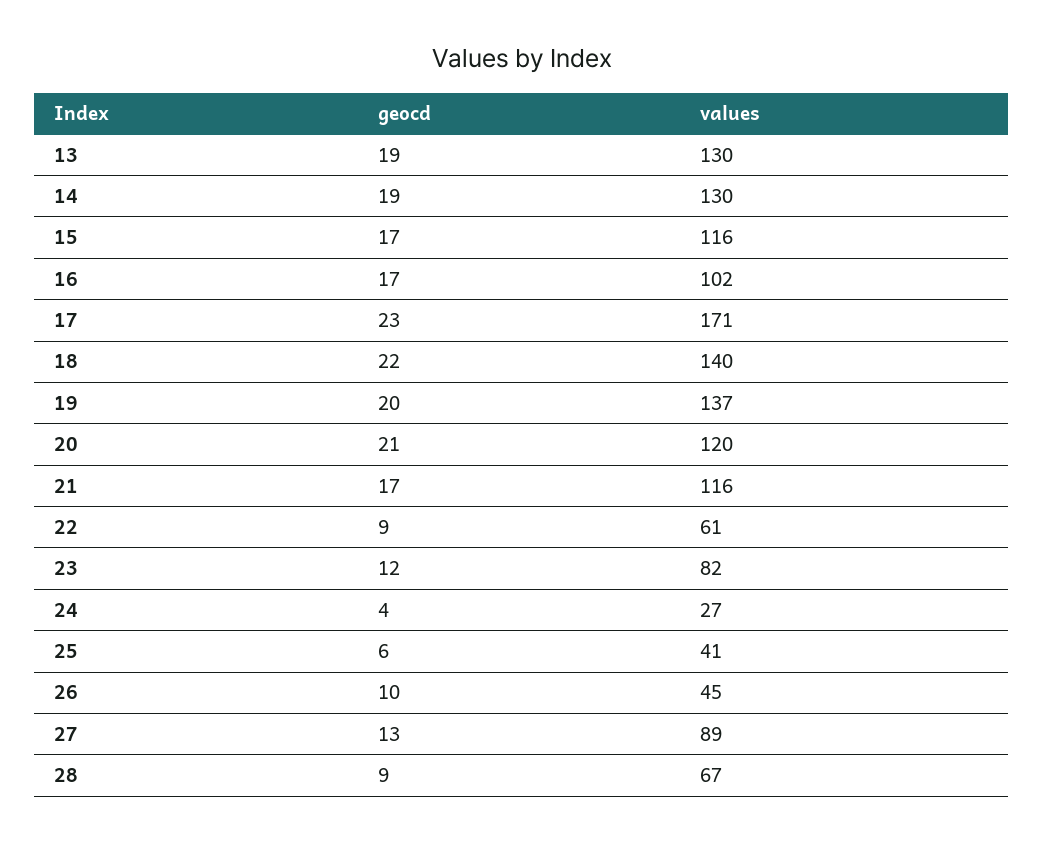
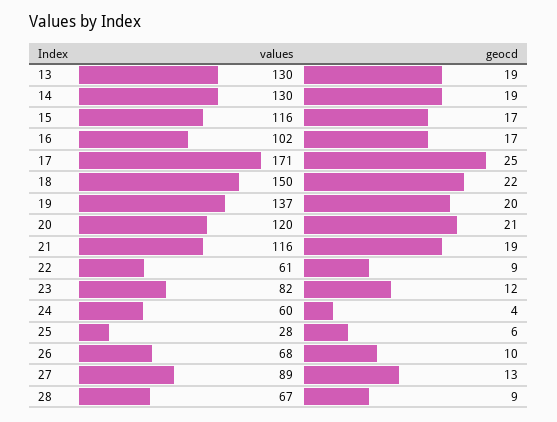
  {
    "geocd": {
      "13": 19,
      "14": 19,
      "15": 17,
      "16": 17,
-     "17": 23,
+     "17": 25,
      "18": 22,
      "19": 20,
      "20": 21,
-     "21": 17,
+     "21": 19,
      "22": 9,
      "23": 12,
      "24": 4,
      "25": 6,
      "26": 10,
      "27": 13,
      "28": 9
    },
    "values": {
      "13": 130,
      "14": 130,
      "15": 116,
      "16": 102,
      "17": 171,
-     "18": 140,
+     "18": 150,
      "19": 137,
      "20": 120,
      "21": 116,
      "22": 61,
      "23": 82,
-     "24": 27,
+     "24": 60,
-     "25": 41,
+     "25": 28,
-     "26": 45,
+     "26": 68,
      "27": 89,
      "28": 67
    }
  }

